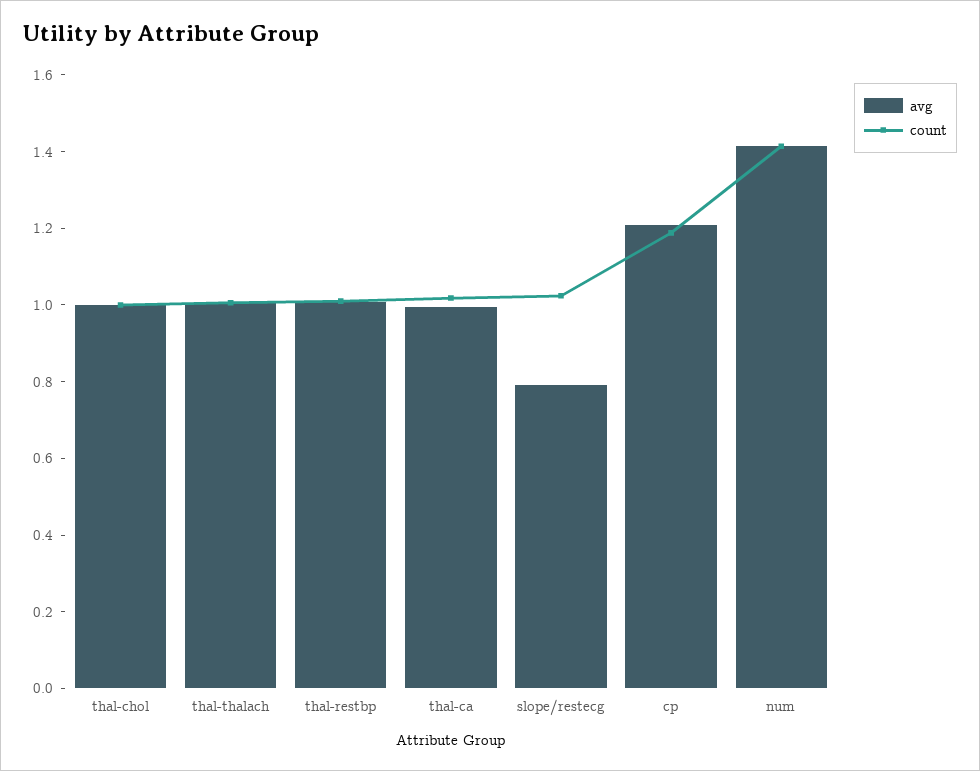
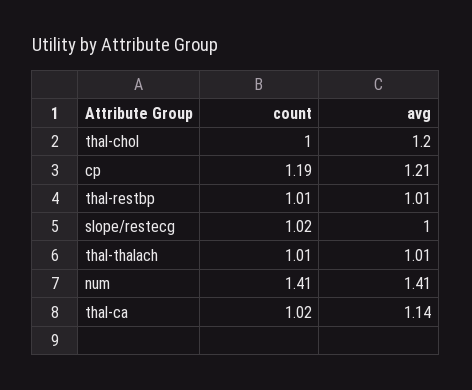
  {
    "avg": {
-     "thal-chol": 1,
+     "thal-chol": 1.2,
      "thal-thalach": 1.01,
      "thal-restbp": 1.01,
-     "thal-ca": 1,
+     "thal-ca": 1.14,
-     "slope/restecg": 0.8,
+     "slope/restecg": 1,
      "cp": 1.21,
      "num": 1.41
    },
    "count": {
      "thal-chol": 1,
      "thal-thalach": 1.01,
      "thal-restbp": 1.01,
      "thal-ca": 1.02,
      "slope/restecg": 1.02,
      "cp": 1.19,
      "num": 1.41
    }
  }

